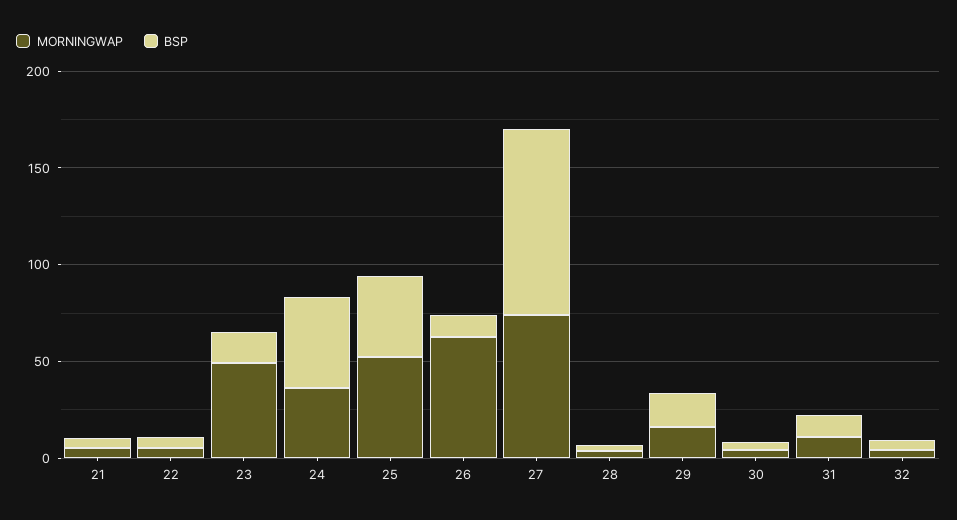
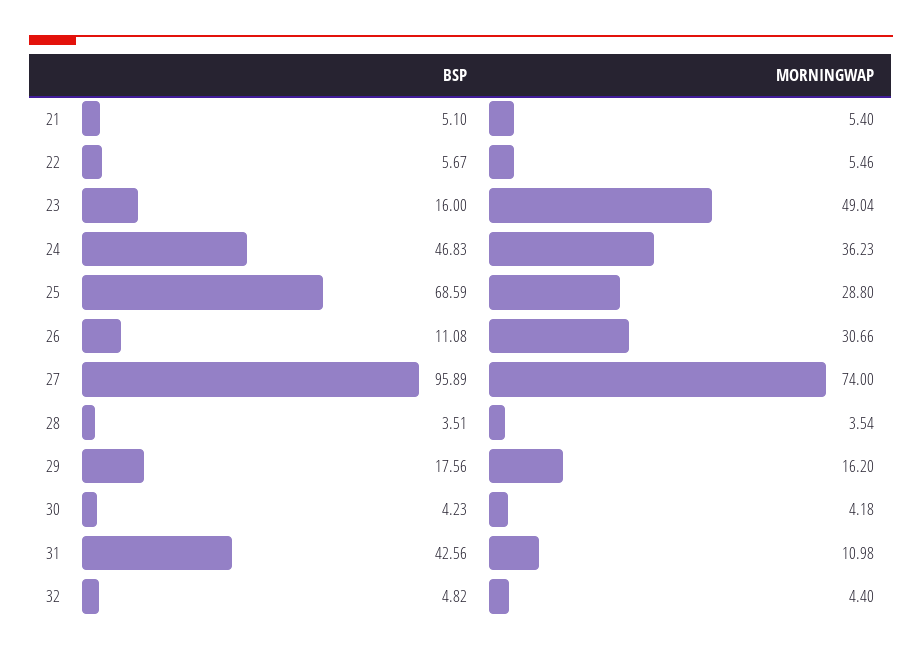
  {
    "MORNINGWAP": {
      "21": 5.4,
      "22": 5.46,
      "23": 49.04,
      "24": 36.23,
-     "25": 50,
+     "25": 28.8,
-     "26": 60,
+     "26": 30.66,
      "27": 74,
      "28": 3.54,
      "29": 16.2,
      "30": 4.18,
      "31": 10.98,
      "32": 4.4
    },
    "BSP": {
      "21": 5.1,
      "22": 5.67,
      "23": 16,
      "24": 46.83,
-     "25": 40,
+     "25": 68.59,
      "26": 11.08,
      "27": 95.89,
      "28": 3.51,
      "29": 17.56,
      "30": 4.23,
-     "31": 10,
+     "31": 42.56,
      "32": 4.82
    }
  }

